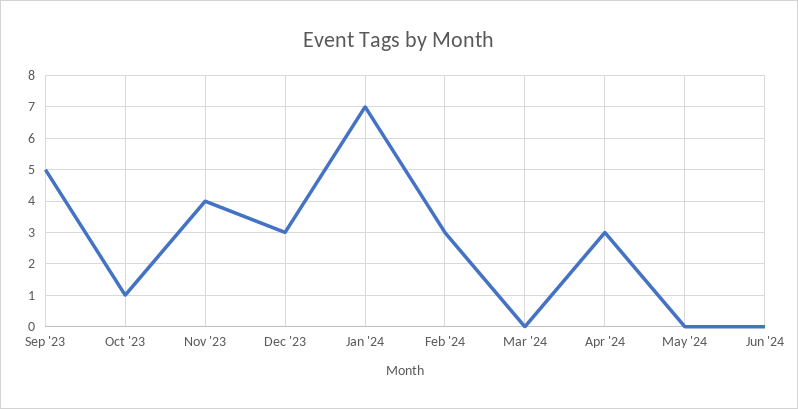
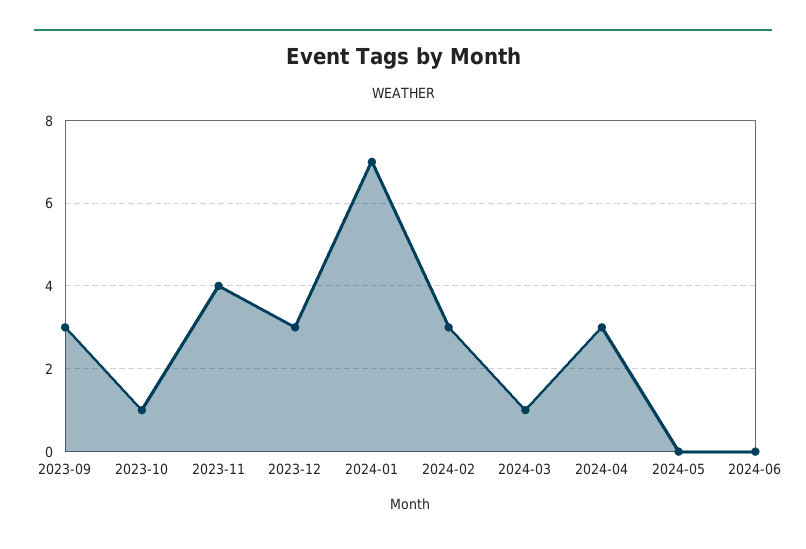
  {
-   "Sep '23": 5,
+   "Sep '23": 3,
    "Oct '23": 1,
    "Nov '23": 4,
    "Dec '23": 3,
    "Jan '24": 7,
    "Feb '24": 3,
-   "Mar '24": 0,
+   "Mar '24": 1,
    "Apr '24": 3,
    "May '24": 0,
    "Jun '24": 0
  }

